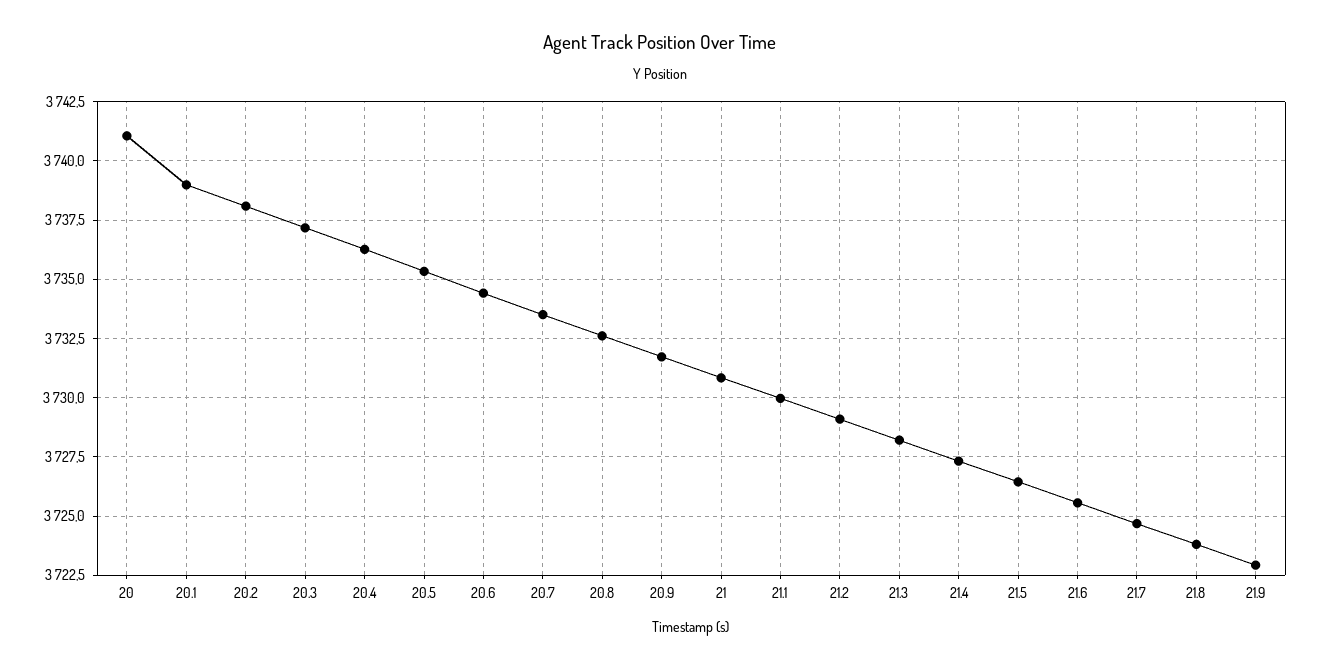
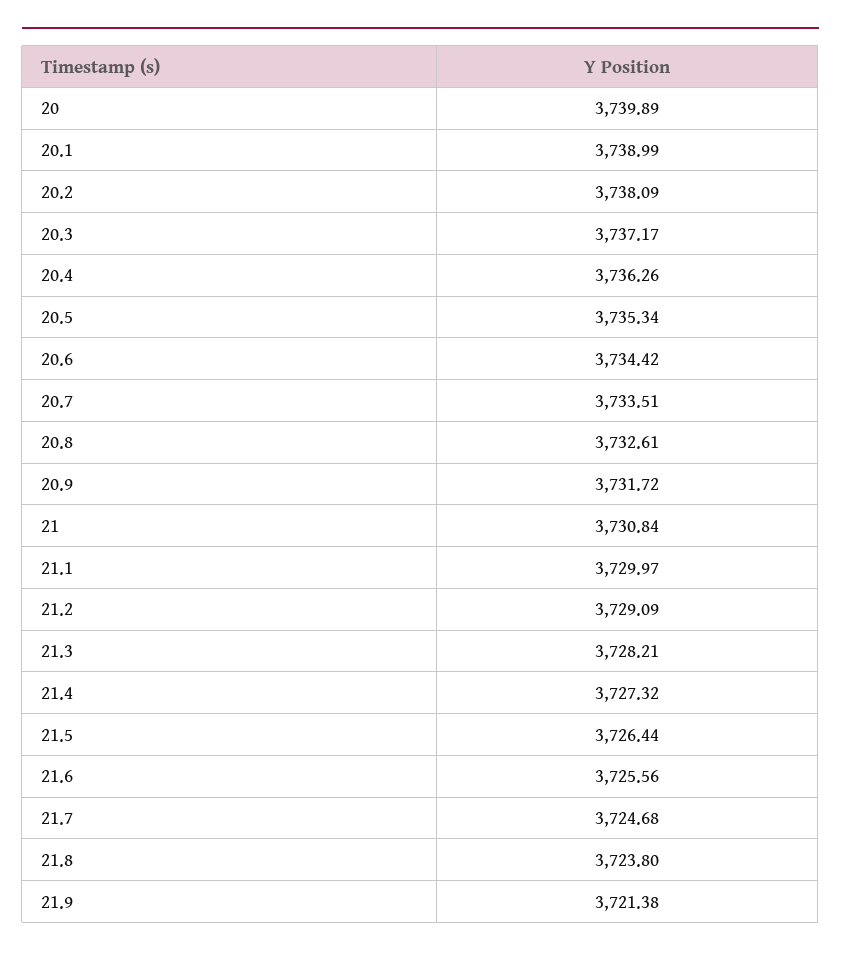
  {
-   "20": 3741,
+   "20": 3739.89,
    "20.1": 3738.99,
    "20.2": 3738.09,
    "20.3": 3737.17,
    "20.4": 3736.26,
    "20.5": 3735.34,
    "20.6": 3734.42,
    "20.7": 3733.51,
    "20.8": 3732.61,
    "20.9": 3731.72,
    "21": 3730.84,
    "21.1": 3729.97,
    "21.2": 3729.09,
    "21.3": 3728.21,
    "21.4": 3727.32,
    "21.5": 3726.44,
    "21.6": 3725.56,
    "21.7": 3724.68,
    "21.8": 3723.8,
-   "21.9": 3723
+   "21.9": 3721.38
  }

